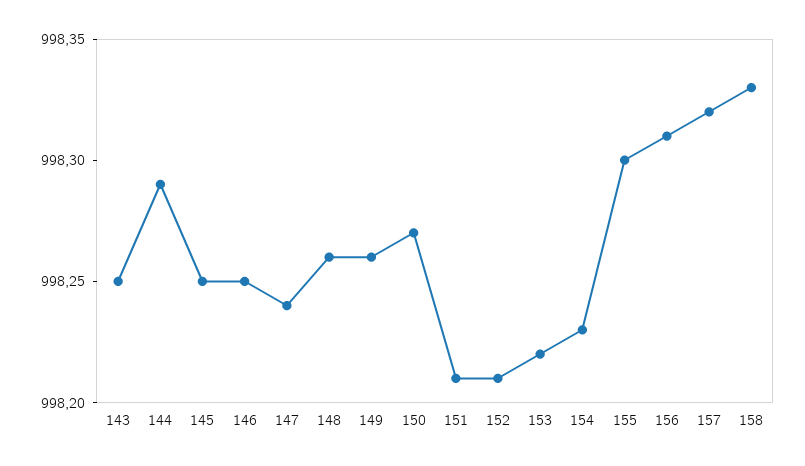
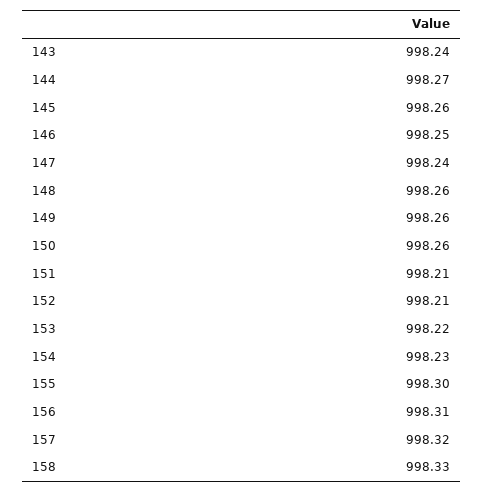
  {
-   "143": 998.25,
+   "143": 998.24,
-   "144": 998.29,
+   "144": 998.27,
-   "145": 998.25,
+   "145": 998.26,
    "146": 998.25,
    "147": 998.24,
    "148": 998.26,
    "149": 998.26,
-   "150": 998.27,
+   "150": 998.26,
    "151": 998.21,
    "152": 998.21,
    "153": 998.22,
    "154": 998.23,
    "155": 998.3,
    "156": 998.31,
    "157": 998.32,
    "158": 998.33
  }

